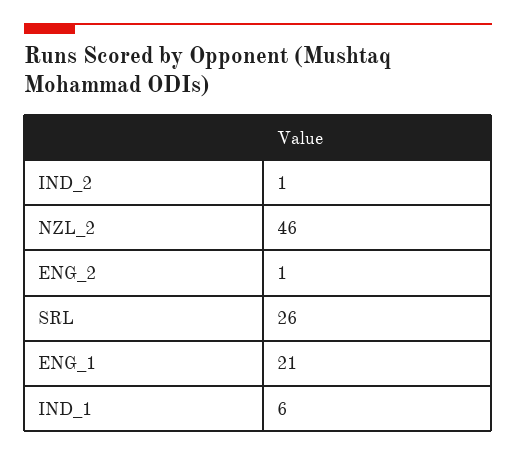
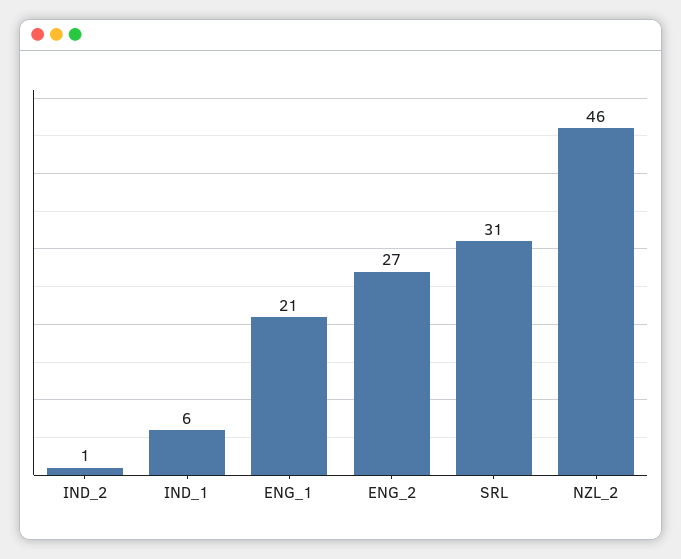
  {
    "IND_2": 1,
    "NZL_2": 46,
-   "ENG_2": 1,
+   "ENG_2": 27,
-   "SRL": 26,
+   "SRL": 31,
    "ENG_1": 21,
    "IND_1": 6
  }

